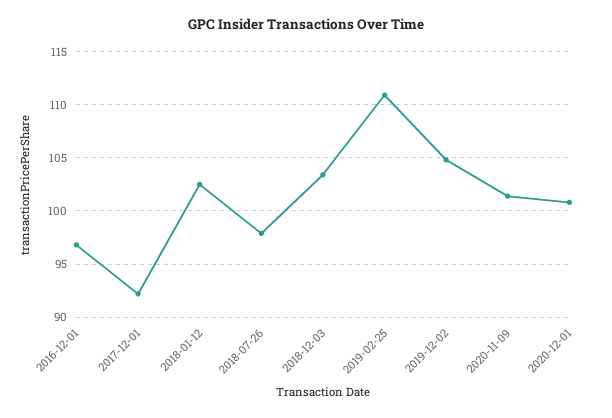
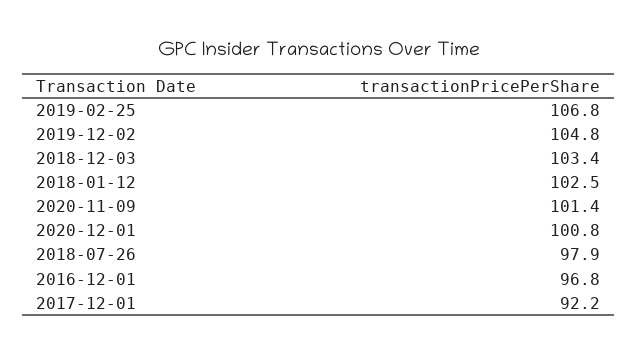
  {
    "2016-12-01": 96.8,
    "2017-12-01": 92.2,
    "2018-01-12": 102.5,
    "2018-07-26": 97.9,
    "2018-12-03": 103.4,
-   "2019-02-25": 111,
+   "2019-02-25": 106.8,
    "2019-12-02": 104.8,
    "2020-11-09": 101.4,
    "2020-12-01": 100.8
  }

